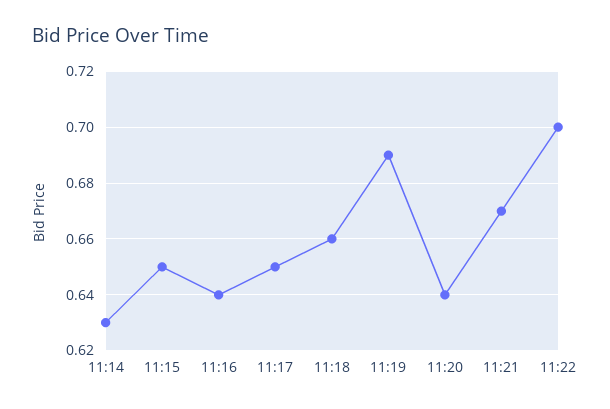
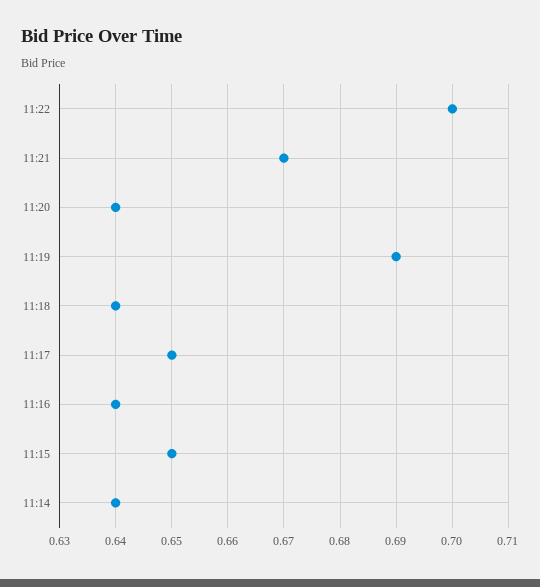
  {
-   "11:14": 0.63,
+   "11:14": 0.64,
    "11:15": 0.65,
    "11:16": 0.64,
    "11:17": 0.65,
-   "11:18": 0.66,
+   "11:18": 0.64,
    "11:19": 0.69,
    "11:20": 0.64,
    "11:21": 0.67,
    "11:22": 0.7
  }

